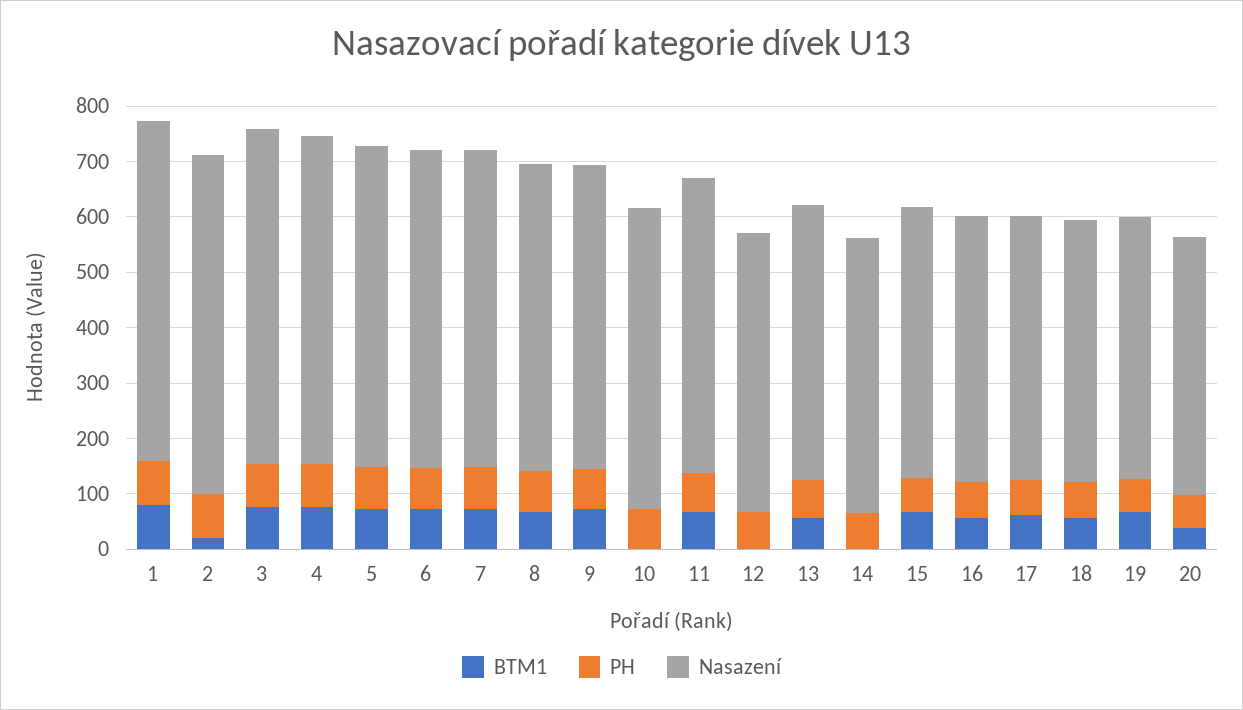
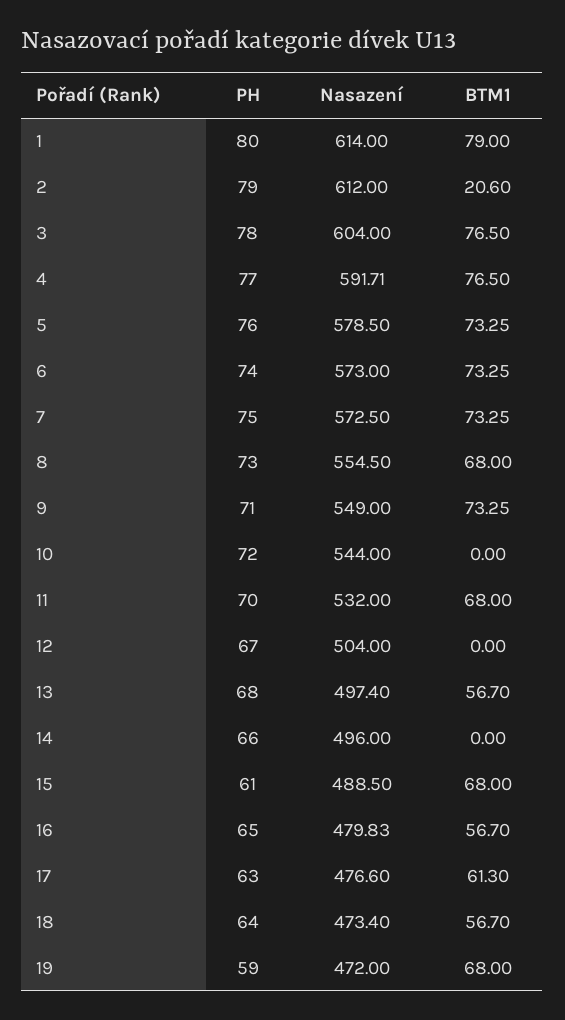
  {
    "BTM1": {
      "1": 79,
      "2": 20.6,
      "3": 76.5,
      "4": 76.5,
      "5": 73.25,
      "6": 73.25,
      "7": 73.25,
      "8": 68,
      "9": 73.25,
      "10": 0,
      "11": 68,
      "12": 0,
      "13": 56.7,
      "14": 0,
      "15": 68,
      "16": 56.7,
      "17": 61.3,
      "18": 56.7,
-     "19": 68,
+     "19": 68
-     "20": 40
    },
    "PH": {
      "1": 80,
      "2": 79,
      "3": 78,
      "4": 77,
      "5": 76,
      "6": 74,
      "7": 75,
      "8": 73,
      "9": 71,
      "10": 72,
      "11": 70,
      "12": 67,
      "13": 68,
      "14": 66,
      "15": 61,
      "16": 65,
      "17": 63,
      "18": 64,
-     "19": 59,
+     "19": 59
-     "20": 60
    },
    "Nasazení": {
      "1": 614,
      "2": 612,
      "3": 604,
      "4": 591.71,
      "5": 578.5,
      "6": 573,
      "7": 572.5,
      "8": 554.5,
      "9": 549,
      "10": 544,
      "11": 532,
      "12": 504,
      "13": 497.4,
      "14": 496,
      "15": 488.5,
      "16": 479.83,
      "17": 476.6,
      "18": 473.4,
-     "19": 472,
+     "19": 472
-     "20": 460
    }
  }

